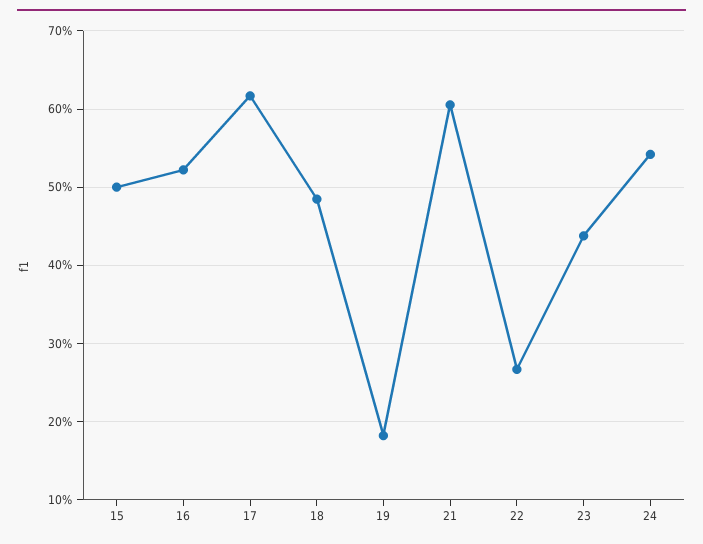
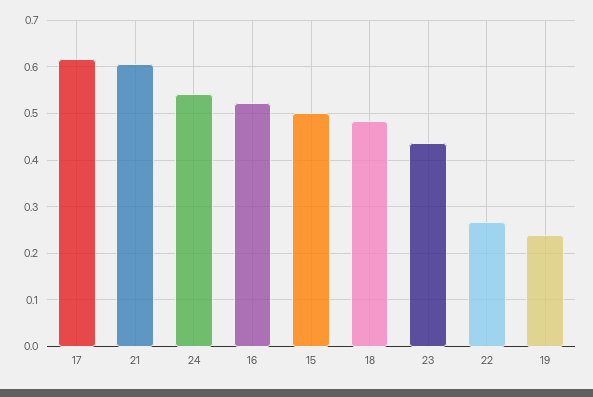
  {
    "15": 0.5,
    "16": 0.52,
    "17": 0.62,
    "18": 0.48,
-   "19": 0.18,
+   "19": 0.24,
    "21": 0.61,
    "22": 0.27,
    "23": 0.44,
    "24": 0.54
  }

